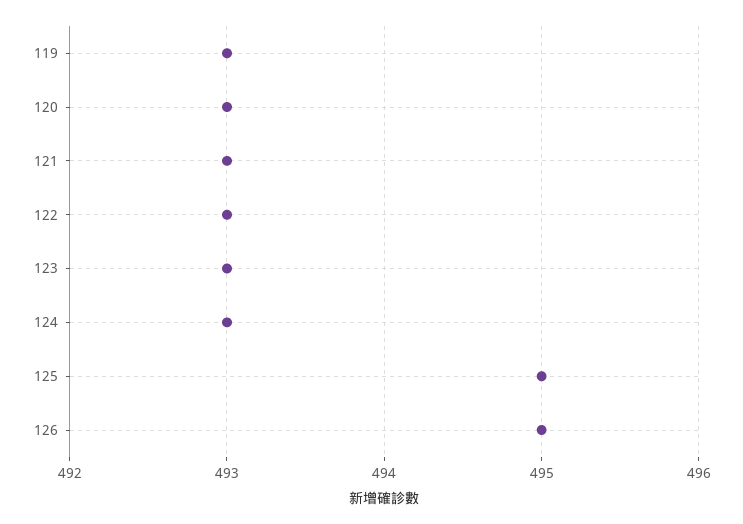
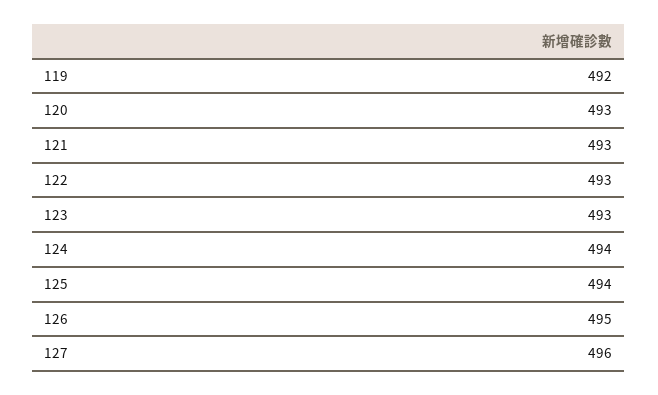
  {
-   "119": 493,
+   "119": 492,
    "120": 493,
    "121": 493,
    "122": 493,
    "123": 493,
-   "124": 493,
+   "124": 494,
-   "125": 495,
+   "125": 494,
-   "126": 495
+   "126": 495,
+   "127": 496
  }

